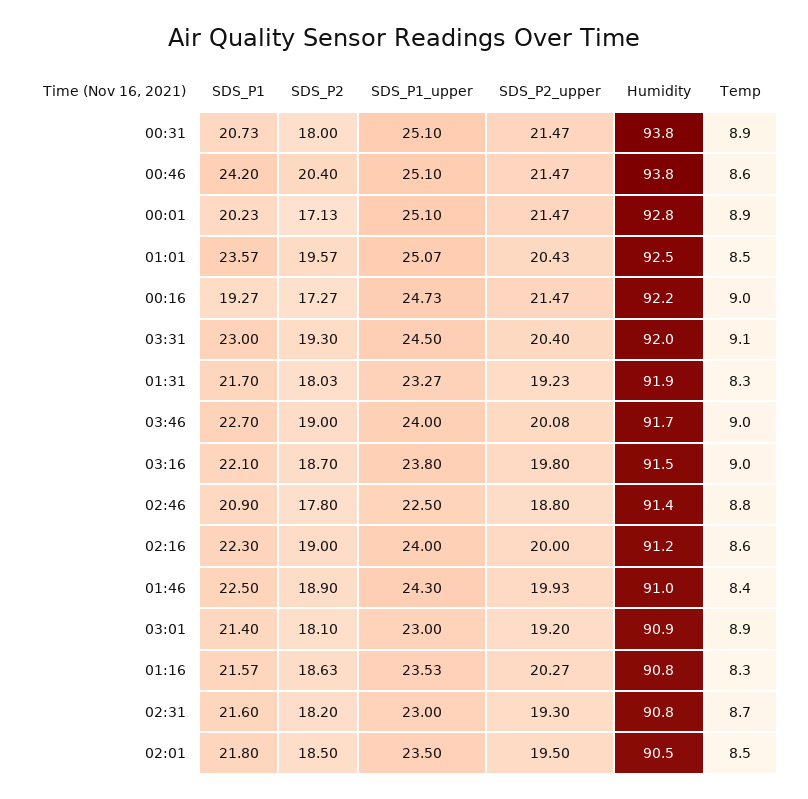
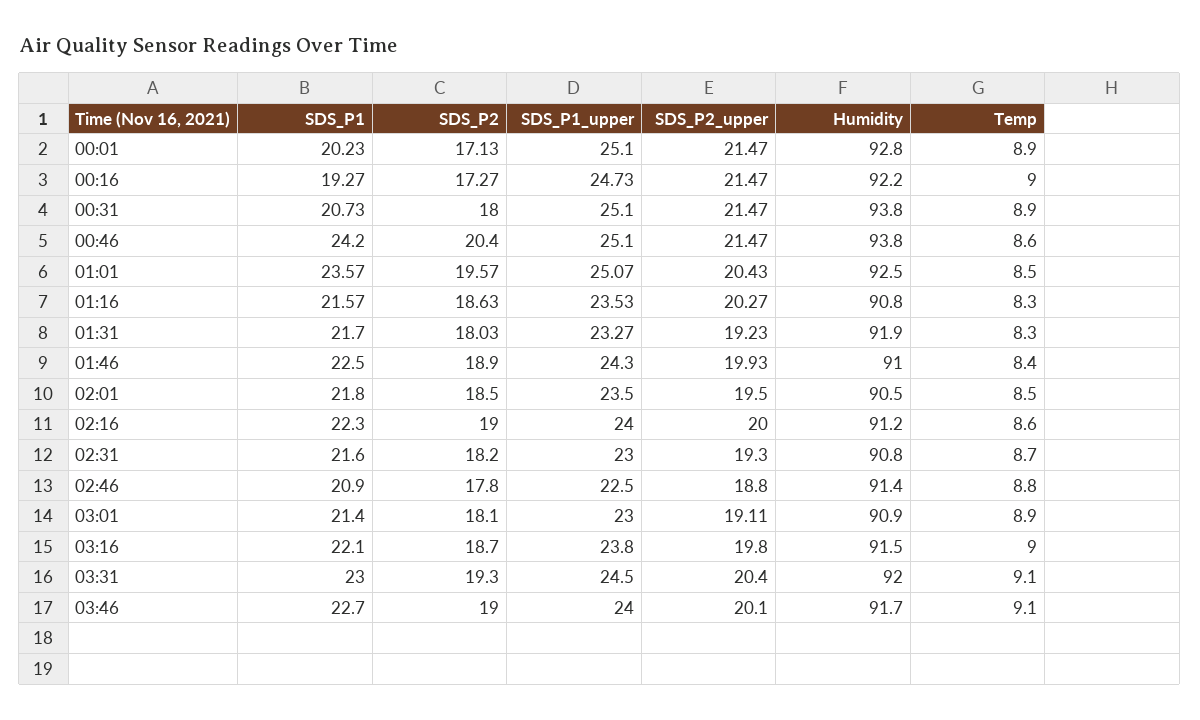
  {
    "SDS_P1": {
      "00:31": 20.73,
      "00:46": 24.2,
      "00:01": 20.23,
      "01:01": 23.57,
      "00:16": 19.27,
      "03:31": 23,
      "01:31": 21.7,
      "03:46": 22.7,
      "03:16": 22.1,
      "02:46": 20.9,
      "02:16": 22.3,
      "01:46": 22.5,
      "03:01": 21.4,
      "01:16": 21.57,
      "02:31": 21.6,
      "02:01": 21.8
    },
    "SDS_P2": {
      "00:31": 18,
      "00:46": 20.4,
      "00:01": 17.13,
      "01:01": 19.57,
      "00:16": 17.27,
      "03:31": 19.3,
      "01:31": 18.03,
      "03:46": 19,
      "03:16": 18.7,
      "02:46": 17.8,
      "02:16": 19,
      "01:46": 18.9,
      "03:01": 18.1,
      "01:16": 18.63,
      "02:31": 18.2,
      "02:01": 18.5
    },
    "SDS_P1_upper": {
      "00:31": 25.1,
      "00:46": 25.1,
      "00:01": 25.1,
      "01:01": 25.07,
      "00:16": 24.73,
      "03:31": 24.5,
      "01:31": 23.27,
      "03:46": 24,
      "03:16": 23.8,
      "02:46": 22.5,
      "02:16": 24,
      "01:46": 24.3,
      "03:01": 23,
      "01:16": 23.53,
      "02:31": 23,
      "02:01": 23.5
    },
    "SDS_P2_upper": {
      "00:31": 21.47,
      "00:46": 21.47,
      "00:01": 21.47,
      "01:01": 20.43,
      "00:16": 21.47,
      "03:31": 20.4,
      "01:31": 19.23,
-     "03:46": 20.08,
+     "03:46": 20.1,
      "03:16": 19.8,
      "02:46": 18.8,
      "02:16": 20,
      "01:46": 19.93,
-     "03:01": 19.2,
+     "03:01": 19.11,
      "01:16": 20.27,
      "02:31": 19.3,
      "02:01": 19.5
    },
    "Humidity": {
      "00:31": 93.8,
      "00:46": 93.8,
      "00:01": 92.8,
      "01:01": 92.5,
      "00:16": 92.2,
      "03:31": 92,
      "01:31": 91.9,
      "03:46": 91.7,
      "03:16": 91.5,
      "02:46": 91.4,
      "02:16": 91.2,
      "01:46": 91,
      "03:01": 90.9,
      "01:16": 90.8,
      "02:31": 90.8,
      "02:01": 90.5
    },
    "Temp": {
      "00:31": 8.9,
      "00:46": 8.6,
      "00:01": 8.9,
      "01:01": 8.5,
      "00:16": 9,
      "03:31": 9.1,
      "01:31": 8.3,
-     "03:46": 9,
+     "03:46": 9.1,
      "03:16": 9,
      "02:46": 8.8,
      "02:16": 8.6,
      "01:46": 8.4,
      "03:01": 8.9,
      "01:16": 8.3,
      "02:31": 8.7,
      "02:01": 8.5
    }
  }

